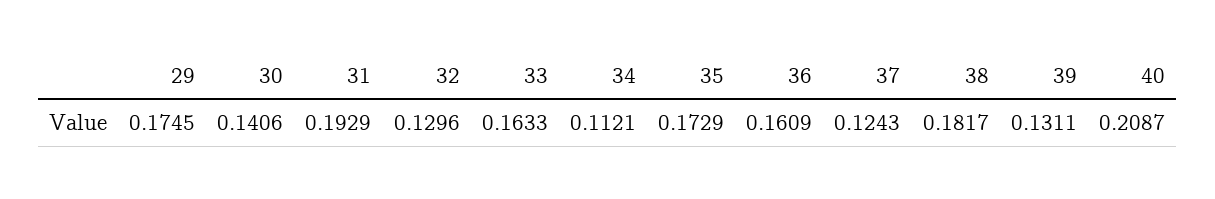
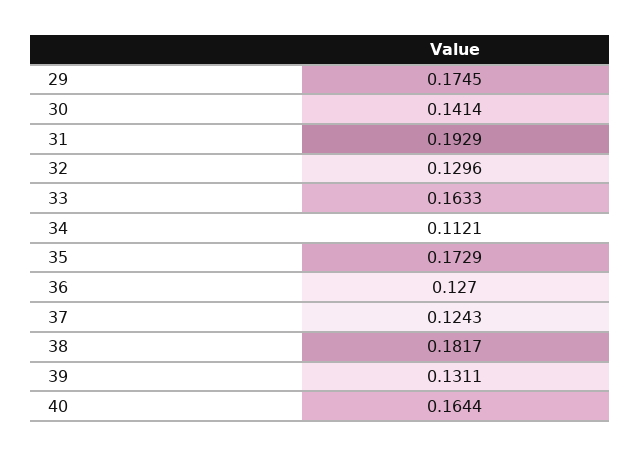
  {
    "29": 0.1745,
-   "30": 0.1406,
+   "30": 0.1414,
    "31": 0.1929,
    "32": 0.1296,
    "33": 0.1633,
    "34": 0.1121,
    "35": 0.1729,
-   "36": 0.1609,
+   "36": 0.127,
    "37": 0.1243,
    "38": 0.1817,
    "39": 0.1311,
-   "40": 0.2087
+   "40": 0.1644
  }

